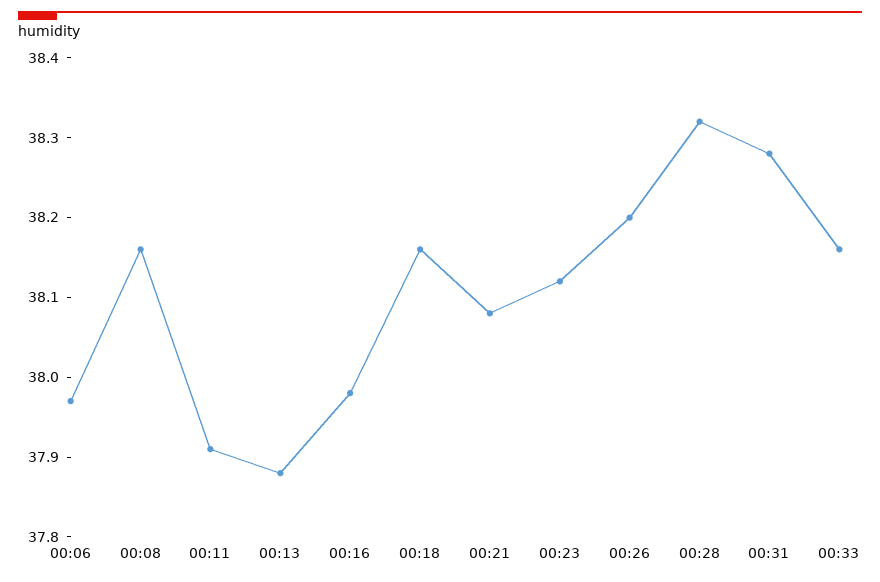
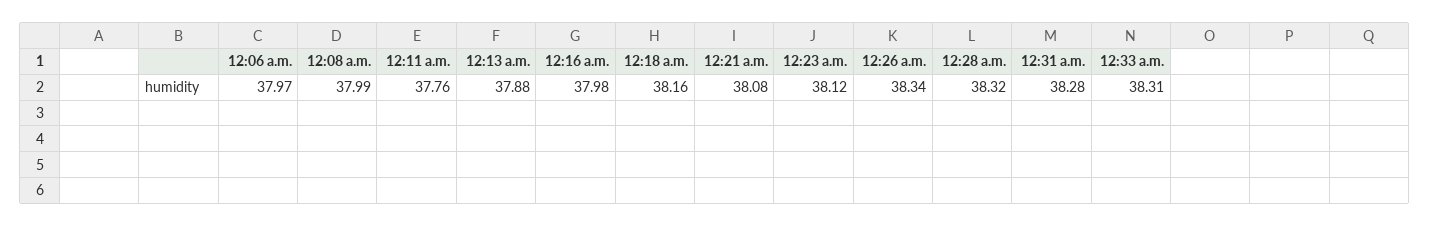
  {
    "00:06": 37.97,
-   "00:08": 38.15,
+   "00:08": 37.99,
-   "00:11": 37.9,
+   "00:11": 37.76,
    "00:13": 37.88,
    "00:16": 37.98,
    "00:18": 38.16,
    "00:21": 38.08,
    "00:23": 38.12,
-   "00:26": 38.2,
+   "00:26": 38.34,
    "00:28": 38.32,
    "00:31": 38.28,
-   "00:33": 38.15
+   "00:33": 38.31
  }

